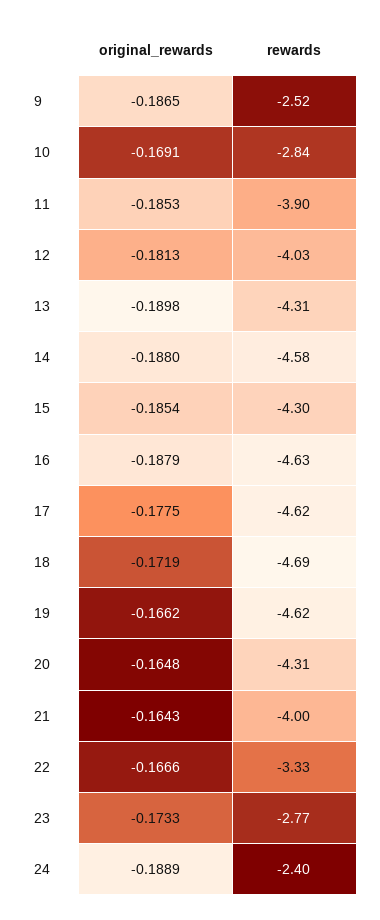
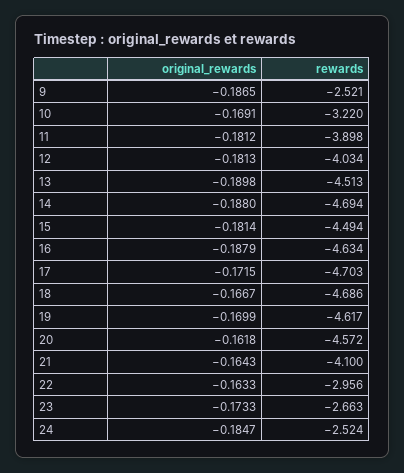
  {
    "original_rewards": {
      "9": -0.1865,
      "10": -0.1691,
-     "11": -0.1853,
+     "11": -0.1812,
      "12": -0.1813,
      "13": -0.1898,
      "14": -0.188,
-     "15": -0.1854,
+     "15": -0.1814,
      "16": -0.1879,
-     "17": -0.1775,
+     "17": -0.1715,
-     "18": -0.1719,
+     "18": -0.1667,
-     "19": -0.1662,
+     "19": -0.1699,
-     "20": -0.1648,
+     "20": -0.1618,
      "21": -0.1643,
-     "22": -0.1666,
+     "22": -0.1633,
      "23": -0.1733,
-     "24": -0.1889
+     "24": -0.1847
    },
    "rewards": {
      "9": -2.521,
-     "10": -2.84,
+     "10": -3.22,
      "11": -3.898,
      "12": -4.034,
-     "13": -4.31,
+     "13": -4.513,
-     "14": -4.58,
+     "14": -4.694,
-     "15": -4.3,
+     "15": -4.494,
      "16": -4.634,
-     "17": -4.62,
+     "17": -4.703,
      "18": -4.686,
      "19": -4.617,
-     "20": -4.31,
+     "20": -4.572,
-     "21": -4,
+     "21": -4.1,
-     "22": -3.33,
+     "22": -2.956,
-     "23": -2.77,
+     "23": -2.663,
-     "24": -2.4
+     "24": -2.524
    }
  }

